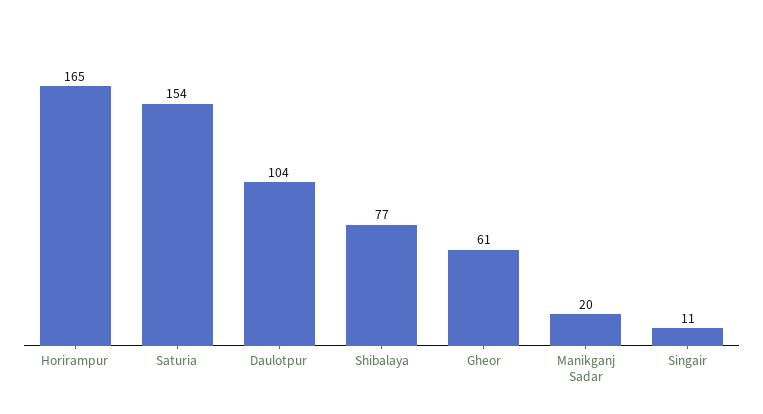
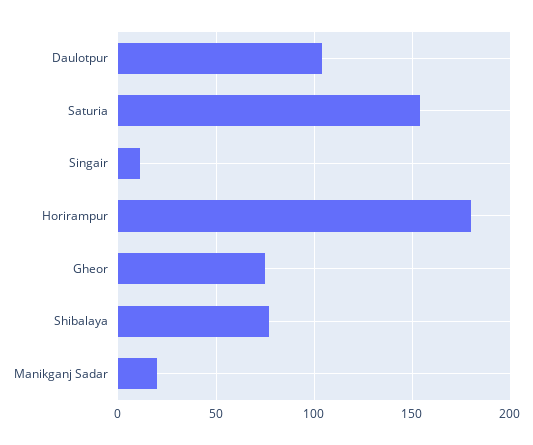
  {
-   "Horirampur": 165,
+   "Horirampur": 180,
    "Saturia": 154,
    "Daulotpur": 104,
    "Shibalaya": 77,
-   "Gheor": 61,
+   "Gheor": 75,
    "Manikganj Sadar": 20,
    "Singair": 11
  }

